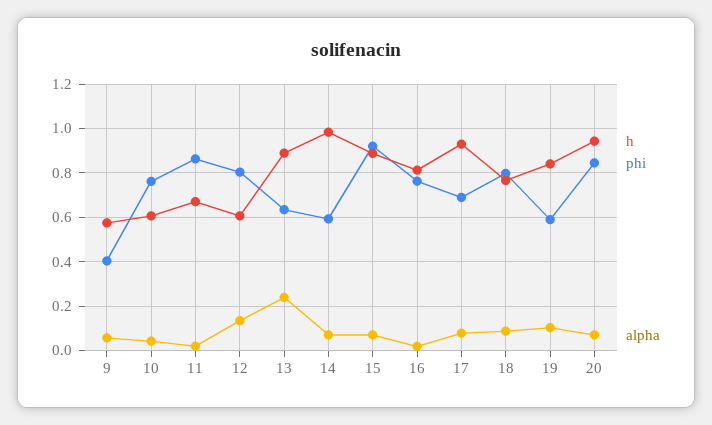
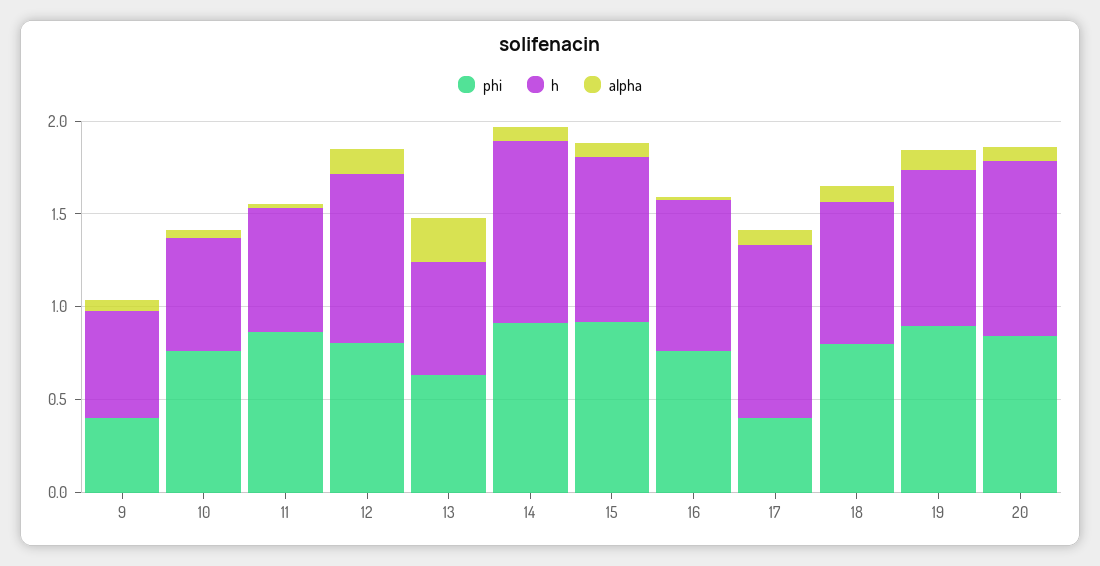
  {
    "h": {
      "9": 0.6,
      "10": 0.6,
      "11": 0.65,
-     "12": 0.6,
+     "12": 0.9,
-     "13": 0.9,
+     "13": 0.6,
      "14": 1,
      "15": 0.9,
      "16": 0.8,
      "17": 0.95,
      "18": 0.75,
      "19": 0.85,
      "20": 0.95
    },
    "phi": {
      "9": 0.4,
      "10": 0.75,
      "11": 0.85,
      "12": 0.8,
      "13": 0.65,
-     "14": 0.6,
+     "14": 0.9,
      "15": 0.9,
      "16": 0.75,
-     "17": 0.7,
+     "17": 0.4,
      "18": 0.8,
-     "19": 0.6,
+     "19": 0.9,
      "20": 0.85
    },
    "alpha": {
      "9": 0.05,
      "10": 0.05,
      "11": 0,
      "12": 0.15,
      "13": 0.25,
      "14": 0.05,
      "15": 0.05,
      "16": 0,
      "17": 0.1,
      "18": 0.1,
      "19": 0.1,
      "20": 0.05
    }
  }

